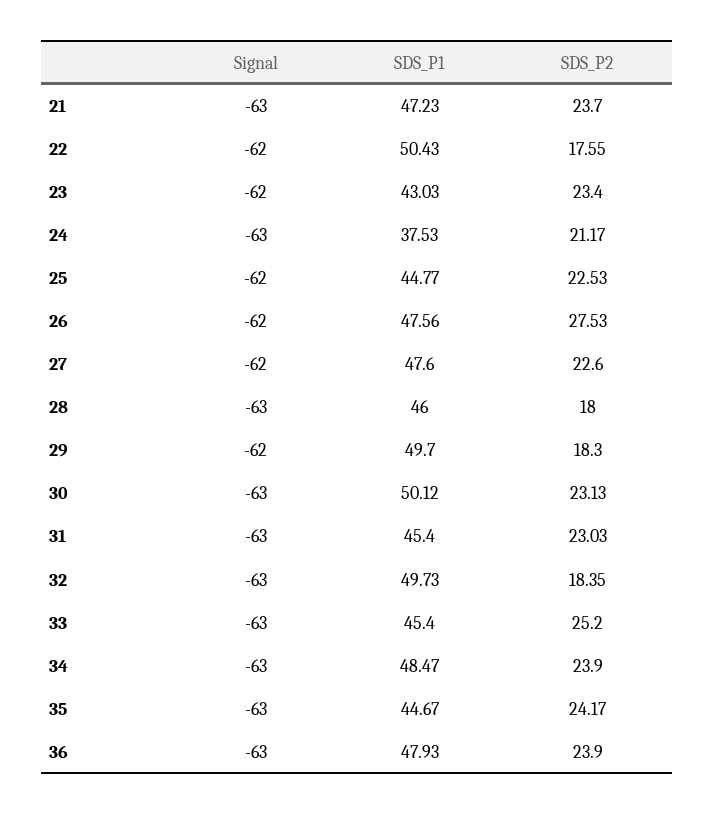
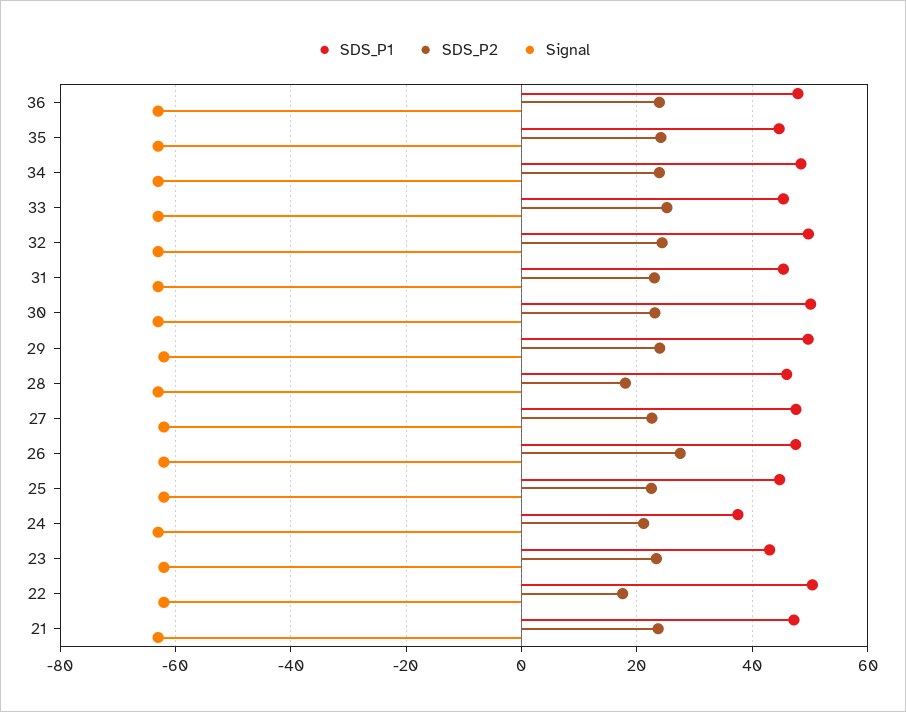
  {
    "Signal": {
      "21": -63,
      "22": -62,
      "23": -62,
      "24": -63,
      "25": -62,
      "26": -62,
      "27": -62,
      "28": -63,
      "29": -62,
      "30": -63,
      "31": -63,
      "32": -63,
      "33": -63,
      "34": -63,
      "35": -63,
      "36": -63
    },
    "SDS_P1": {
      "21": 47.23,
      "22": 50.43,
      "23": 43.03,
      "24": 37.53,
      "25": 44.77,
      "26": 47.56,
      "27": 47.6,
      "28": 46,
      "29": 49.7,
      "30": 50.12,
      "31": 45.4,
      "32": 49.73,
      "33": 45.4,
      "34": 48.47,
      "35": 44.67,
      "36": 47.93
    },
    "SDS_P2": {
      "21": 23.7,
      "22": 17.55,
      "23": 23.4,
      "24": 21.17,
      "25": 22.53,
      "26": 27.53,
      "27": 22.6,
      "28": 18,
-     "29": 18.3,
+     "29": 24,
      "30": 23.13,
      "31": 23.03,
-     "32": 18.35,
+     "32": 24,
      "33": 25.2,
      "34": 23.9,
      "35": 24.17,
      "36": 23.9
    }
  }

